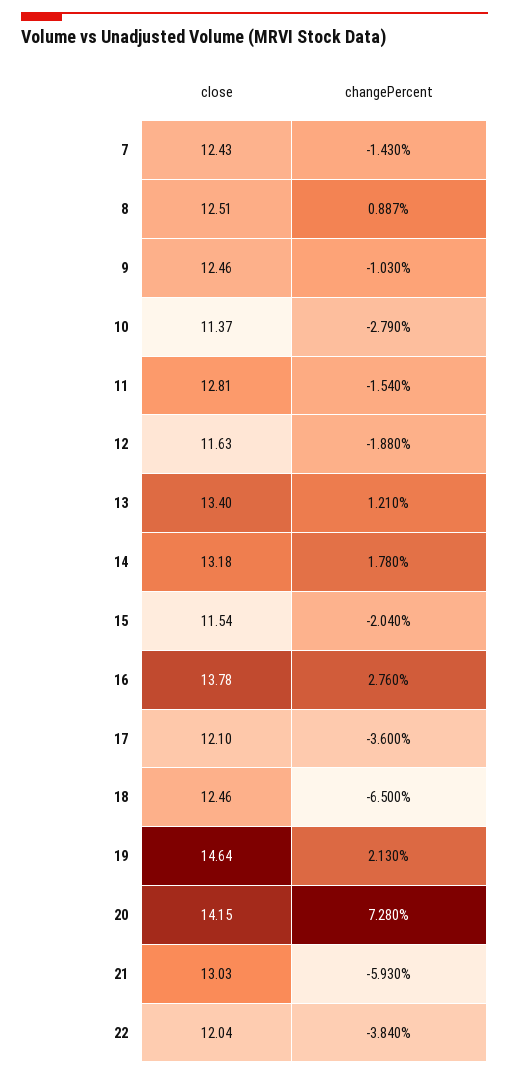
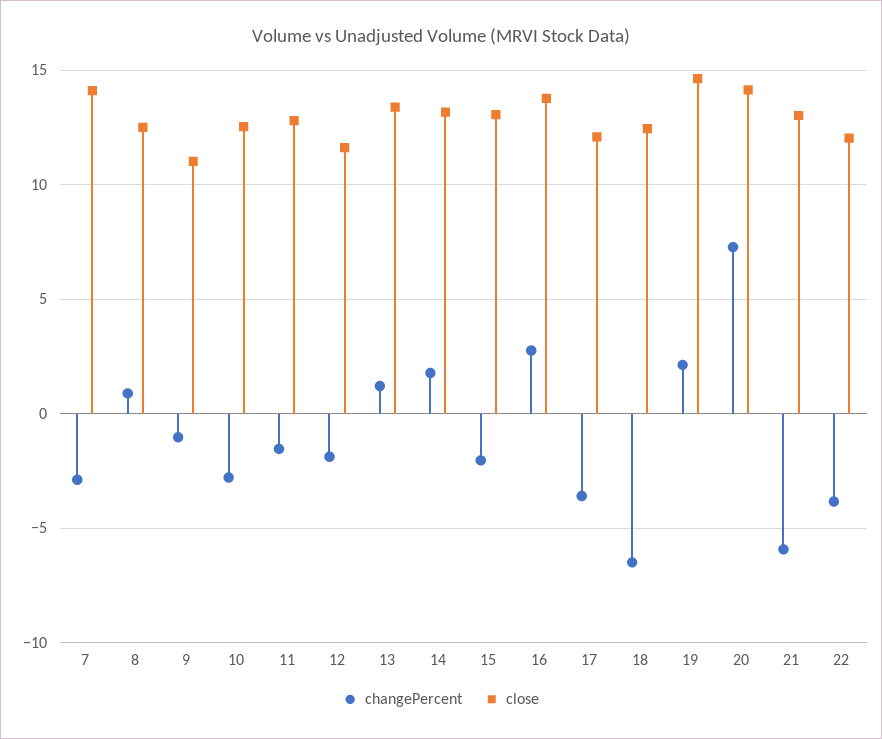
  {
    "close": {
-     "7": 12.43,
+     "7": 14,
      "8": 12.51,
-     "9": 12.46,
+     "9": 11,
-     "10": 11.37,
+     "10": 12.5,
      "11": 12.81,
      "12": 11.63,
      "13": 13.4,
      "14": 13.18,
-     "15": 11.54,
+     "15": 13,
      "16": 13.78,
      "17": 12.1,
      "18": 12.46,
      "19": 14.64,
      "20": 14.15,
      "21": 13.03,
      "22": 12.04
    },
    "changePercent": {
-     "7": -1.43,
+     "7": -3,
      "8": 0.887,
      "9": -1.03,
      "10": -2.79,
      "11": -1.54,
      "12": -1.88,
      "13": 1.21,
      "14": 1.78,
      "15": -2.04,
      "16": 2.76,
      "17": -3.6,
      "18": -6.5,
      "19": 2.13,
      "20": 7.28,
      "21": -5.93,
      "22": -3.84
    }
  }

